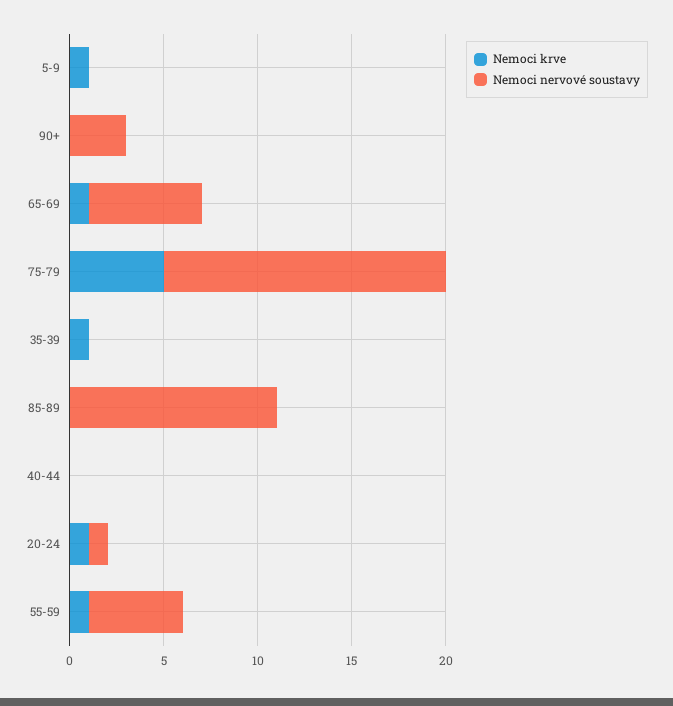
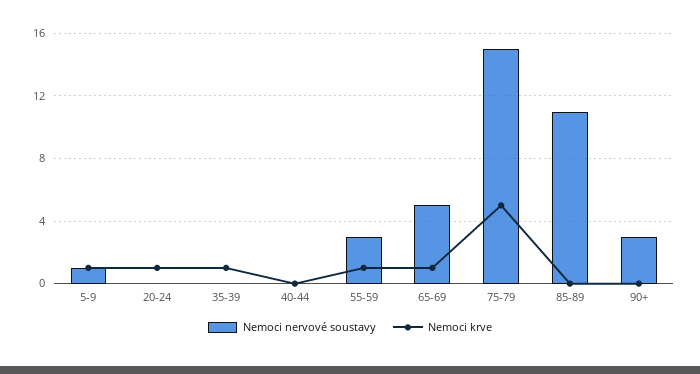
  {
    "Nemoci krve": {
      "5-9": 1,
      "90+": 0,
      "65-69": 1,
      "75-79": 5,
      "35-39": 1,
      "85-89": 0,
      "40-44": 0,
      "20-24": 1,
      "55-59": 1
    },
    "Nemoci nervové soustavy": {
-     "5-9": 0,
+     "5-9": 1,
      "90+": 3,
-     "65-69": 6,
+     "65-69": 5,
      "75-79": 15,
      "35-39": 0,
      "85-89": 11,
      "40-44": 0,
-     "20-24": 1,
+     "20-24": 0,
-     "55-59": 5
+     "55-59": 3
    }
  }

